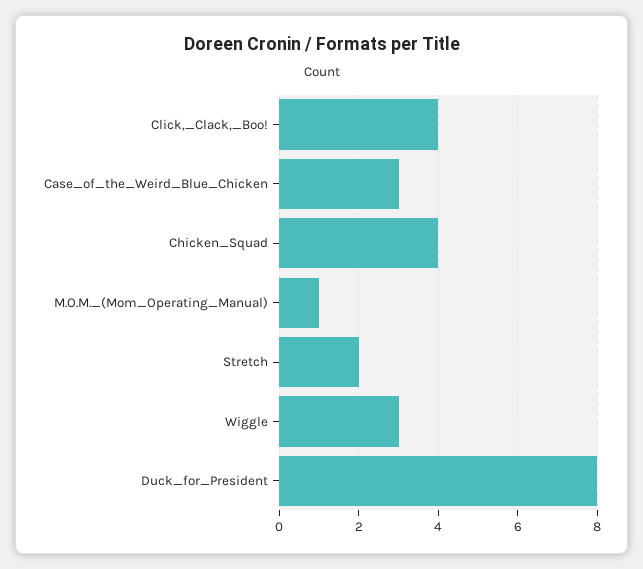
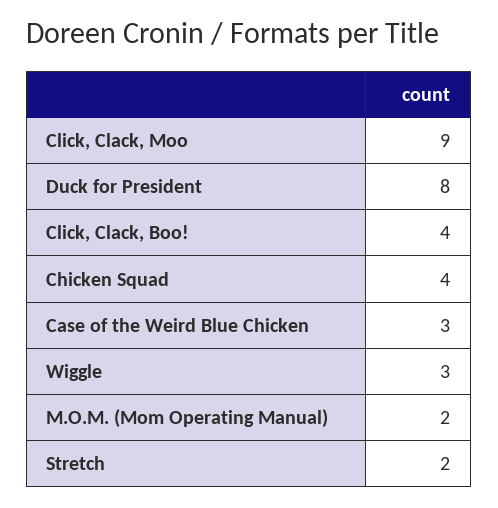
  {
    "Click,_Clack,_Boo!": 4,
    "Case_of_the_Weird_Blue_Chicken": 3,
    "Chicken_Squad": 4,
-   "M.O.M._(Mom_Operating_Manual)": 1,
+   "M.O.M._(Mom_Operating_Manual)": 2,
    "Stretch": 2,
    "Wiggle": 3,
-   "Duck_for_President": 8
+   "Duck_for_President": 8,
+   "Click, Clack, Moo": 9
  }

